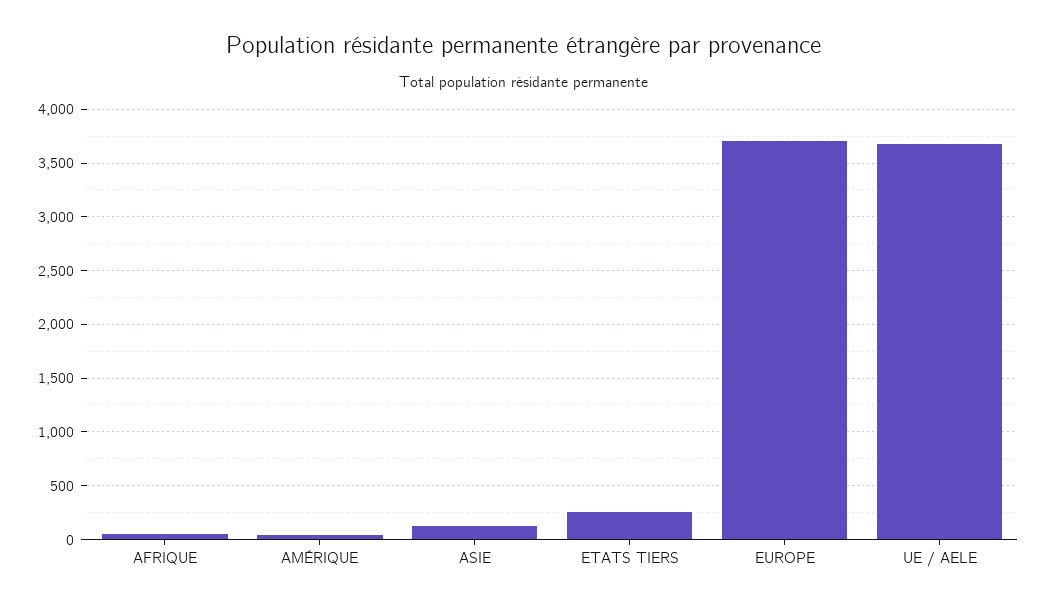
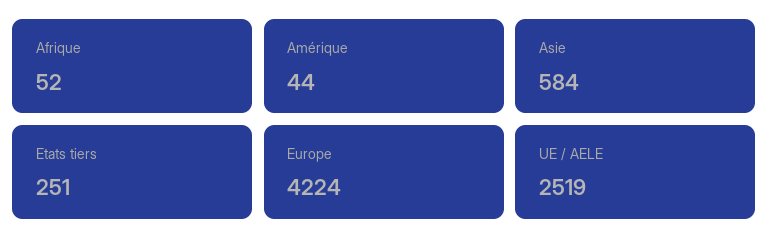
  {
    "AFRIQUE": 52,
    "AMÉRIQUE": 44,
-   "ASIE": 100,
+   "ASIE": 584,
    "ETATS TIERS": 251,
-   "EUROPE": 3700,
+   "EUROPE": 4224,
-   "UE / AELE": 3700
+   "UE / AELE": 2519
  }

